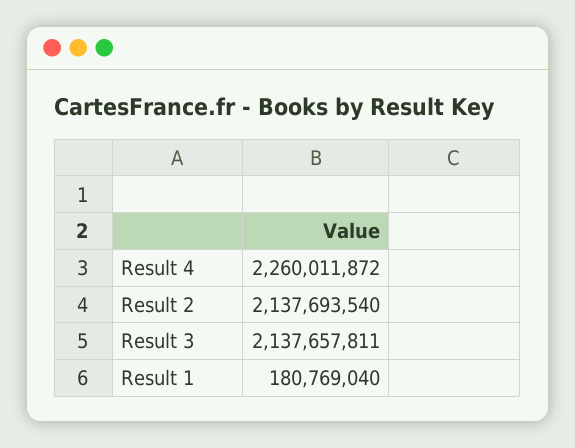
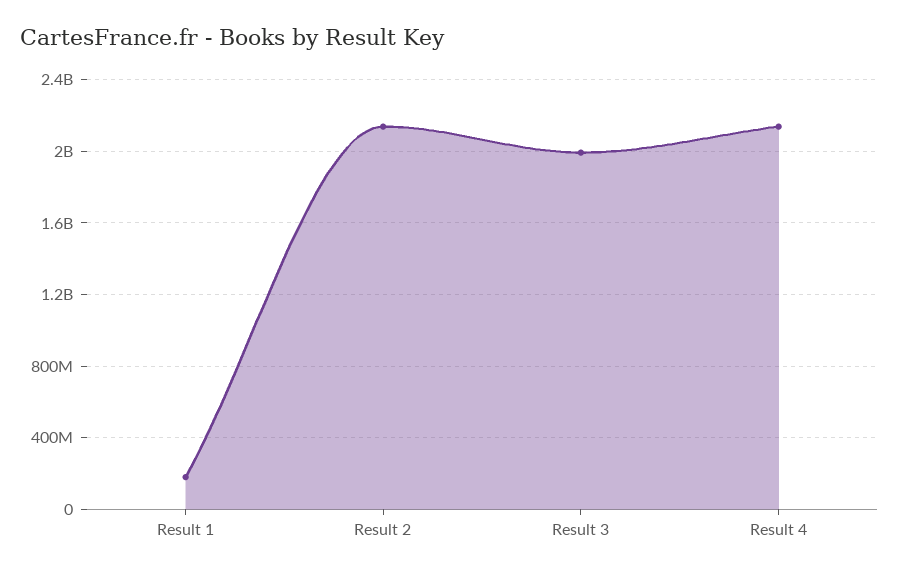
  {
-   "Result 4": 2260011872,
+   "Result 4": 2150000000,
    "Result 2": 2137693540,
-   "Result 3": 2137657811,
+   "Result 3": 2000000000,
    "Result 1": 180769040
  }

